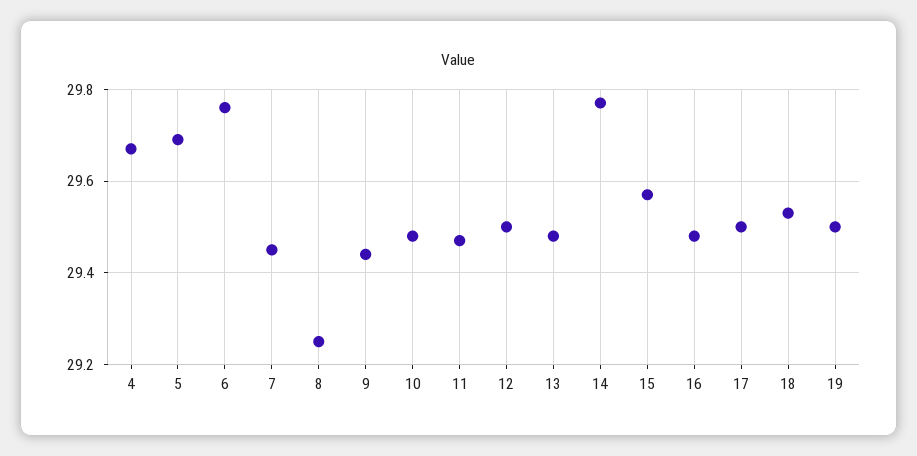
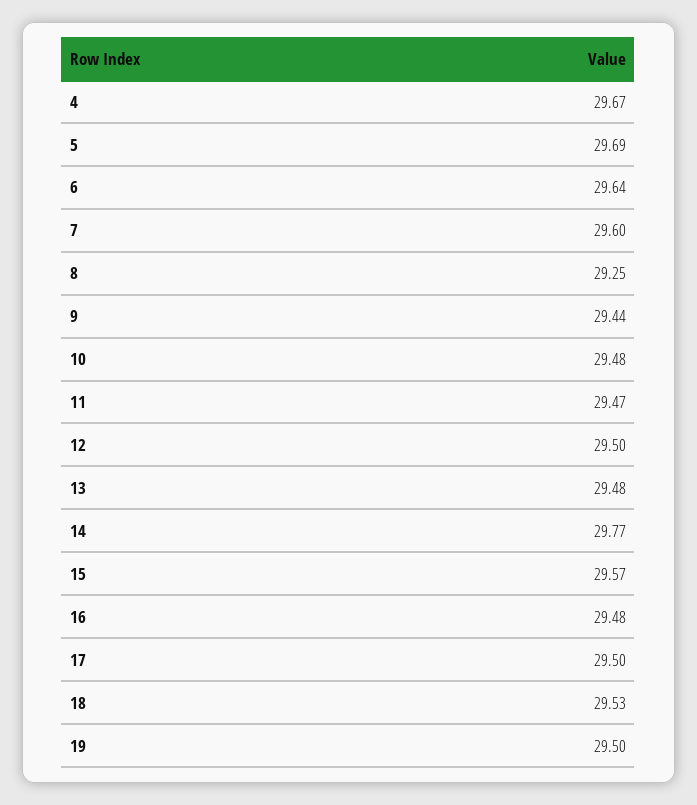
  {
    "4": 29.67,
    "5": 29.69,
-   "6": 29.75,
+   "6": 29.64,
-   "7": 29.45,
+   "7": 29.6,
    "8": 29.25,
    "9": 29.44,
    "10": 29.48,
    "11": 29.47,
    "12": 29.5,
    "13": 29.48,
    "14": 29.77,
    "15": 29.57,
    "16": 29.48,
    "17": 29.5,
    "18": 29.53,
    "19": 29.5
  }

